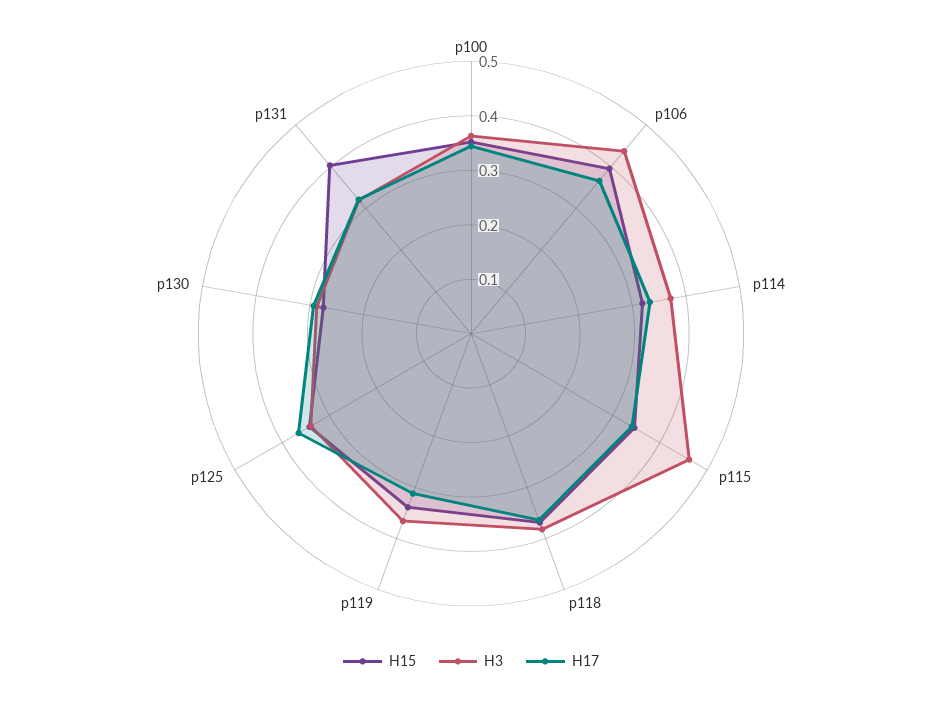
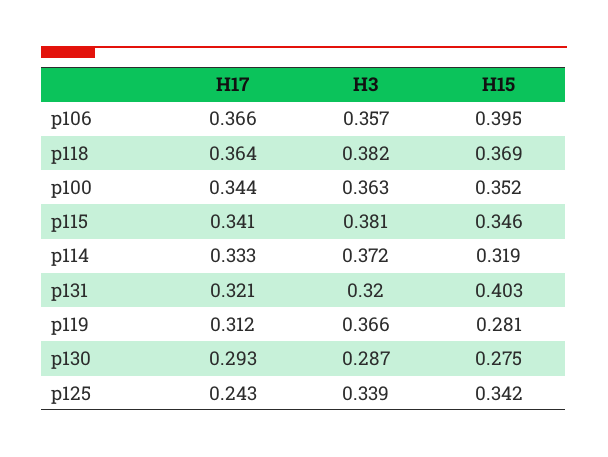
  {
    "H15": {
      "p100": 0.352,
      "p106": 0.395,
      "p114": 0.319,
      "p115": 0.346,
      "p118": 0.369,
-     "p119": 0.34,
+     "p119": 0.281,
      "p125": 0.342,
      "p130": 0.275,
      "p131": 0.403
    },
    "H3": {
      "p100": 0.363,
-     "p106": 0.44,
+     "p106": 0.357,
      "p114": 0.372,
-     "p115": 0.46,
+     "p115": 0.381,
      "p118": 0.382,
      "p119": 0.366,
      "p125": 0.339,
      "p130": 0.287,
      "p131": 0.32
    },
    "H17": {
      "p100": 0.344,
      "p106": 0.366,
      "p114": 0.333,
      "p115": 0.341,
      "p118": 0.364,
      "p119": 0.312,
-     "p125": 0.36,
+     "p125": 0.243,
      "p130": 0.293,
      "p131": 0.321
    }
  }

